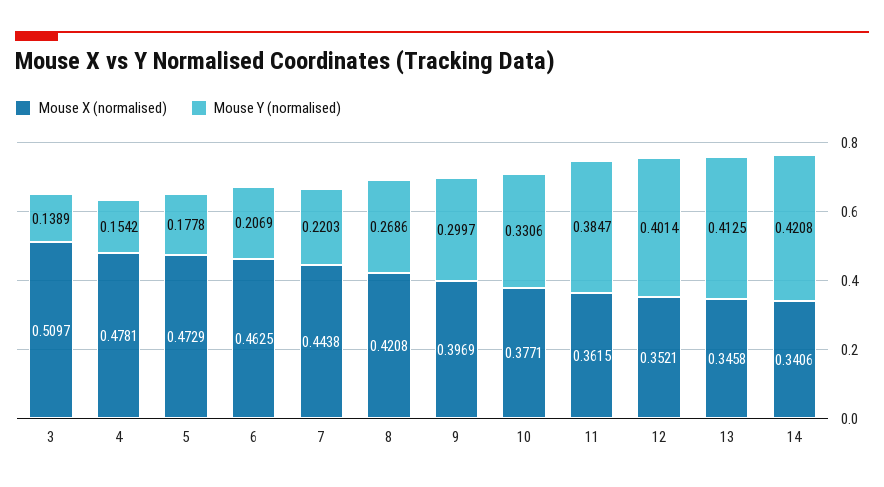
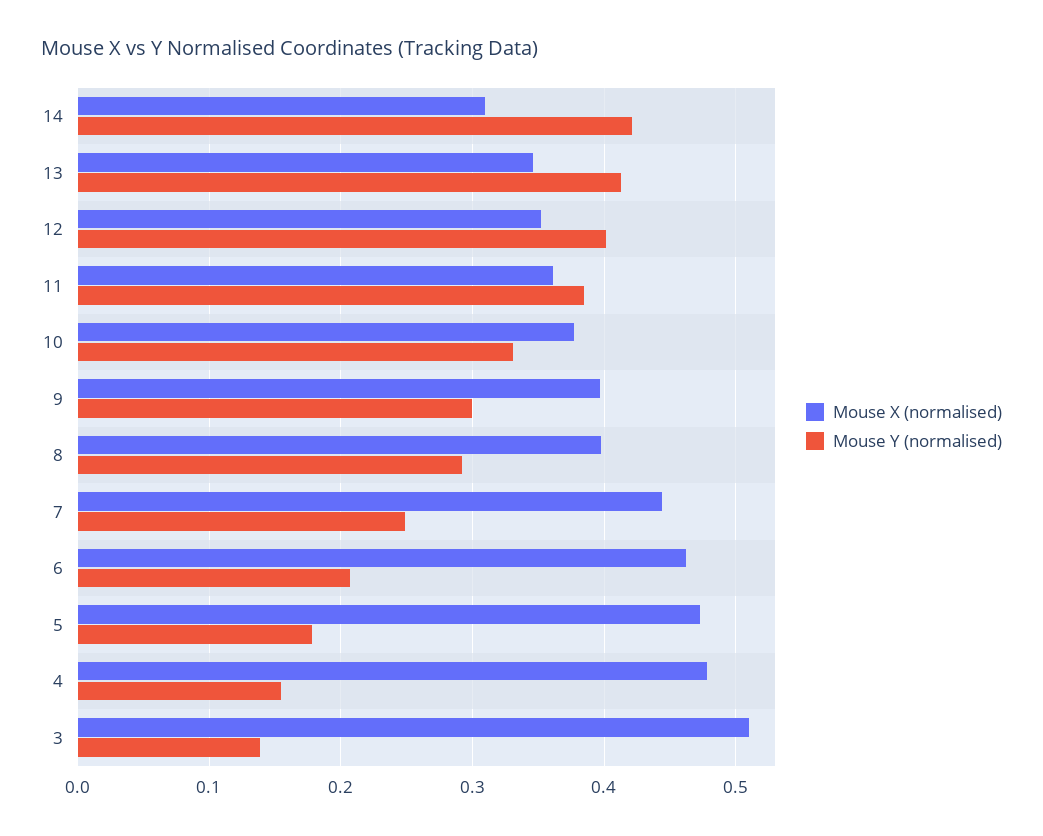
  {
    "Mouse X (normalised)": {
      "3": 0.5097,
      "4": 0.4781,
      "5": 0.4729,
      "6": 0.4625,
      "7": 0.4438,
-     "8": 0.4208,
+     "8": 0.4,
      "9": 0.3969,
      "10": 0.3771,
      "11": 0.3615,
      "12": 0.3521,
      "13": 0.3458,
-     "14": 0.3406
+     "14": 0.31
    },
    "Mouse Y (normalised)": {
      "3": 0.1389,
      "4": 0.1542,
      "5": 0.1778,
      "6": 0.2069,
-     "7": 0.2203,
+     "7": 0.25,
-     "8": 0.2686,
+     "8": 0.29,
      "9": 0.2997,
      "10": 0.3306,
      "11": 0.3847,
      "12": 0.4014,
      "13": 0.4125,
      "14": 0.4208
    }
  }

